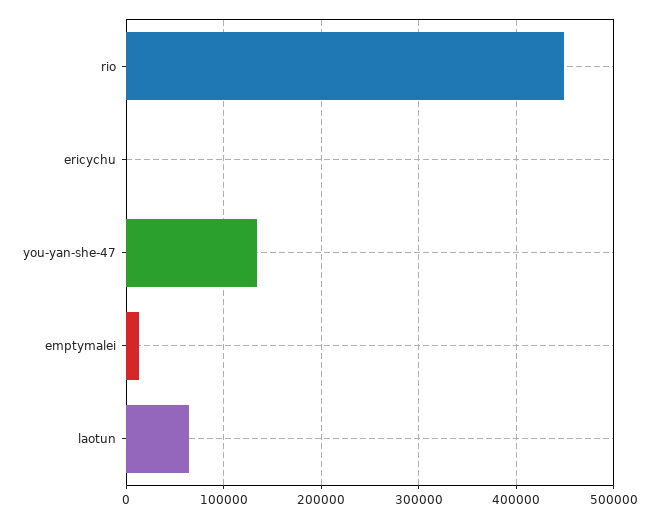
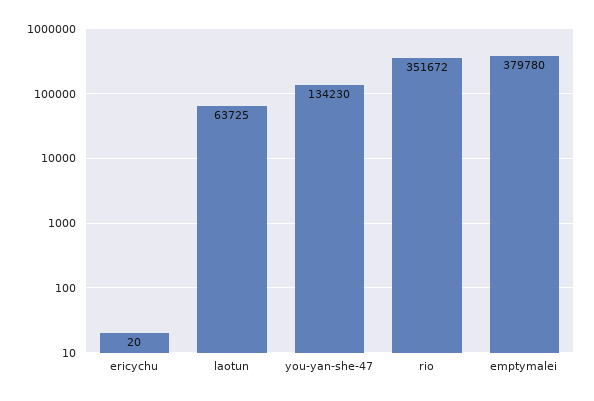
  {
-   "rio": 450000,
+   "rio": 351672,
    "ericychu": 20,
    "you-yan-she-47": 134230,
-   "emptymalei": 10000,
+   "emptymalei": 379780,
    "laotun": 63725
  }

